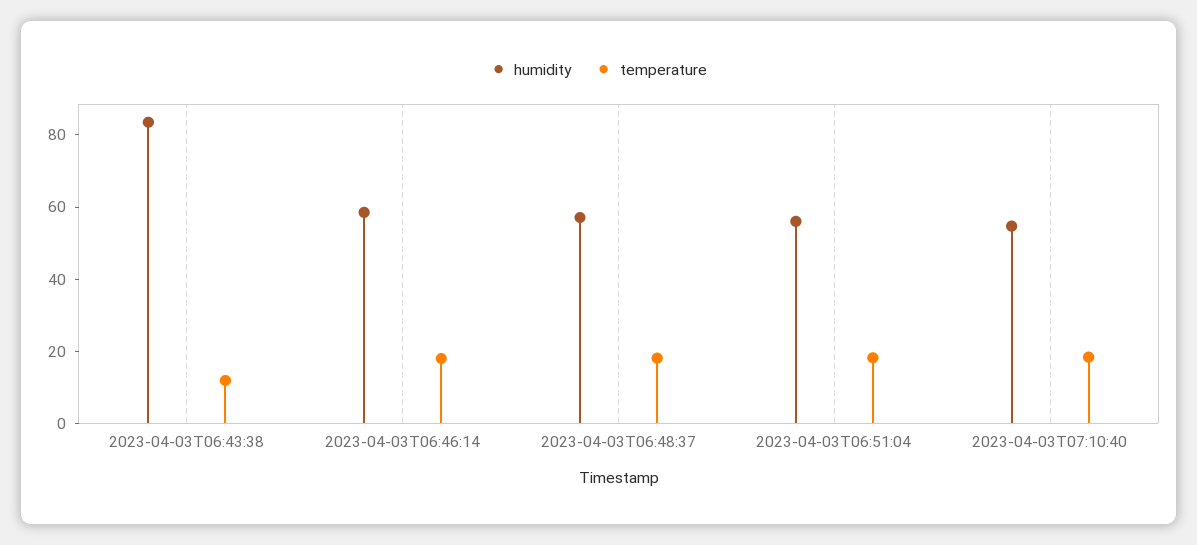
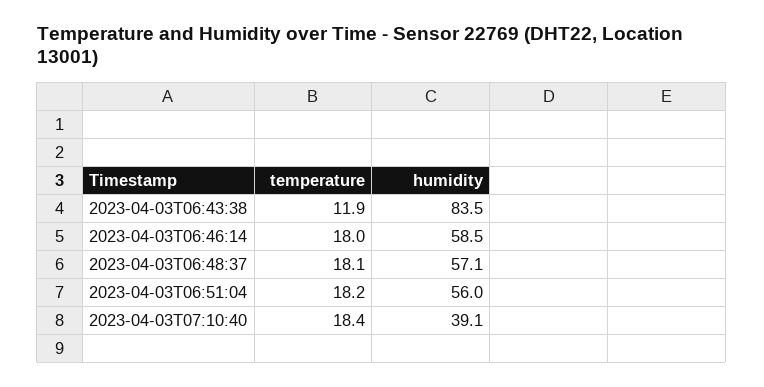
  {
    "humidity": {
      "2023-04-03T06:43:38": 83.5,
      "2023-04-03T06:46:14": 58.5,
      "2023-04-03T06:48:37": 57.1,
      "2023-04-03T06:51:04": 56,
-     "2023-04-03T07:10:40": 55
+     "2023-04-03T07:10:40": 39.1
    },
    "temperature": {
      "2023-04-03T06:43:38": 11.9,
      "2023-04-03T06:46:14": 18,
      "2023-04-03T06:48:37": 18.1,
      "2023-04-03T06:51:04": 18.2,
      "2023-04-03T07:10:40": 18.4
    }
  }

